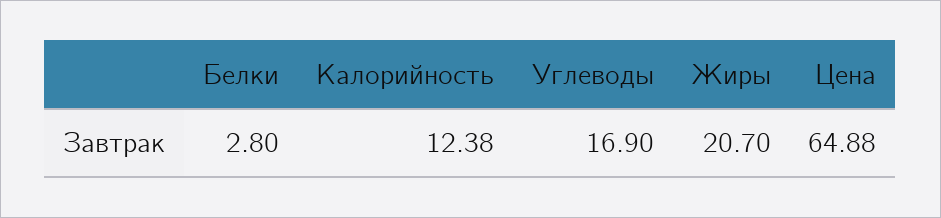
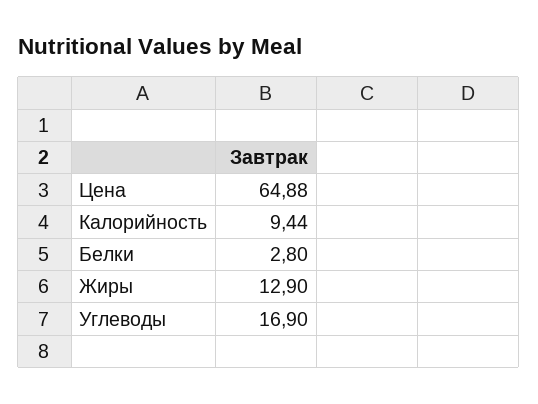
  {
    "Белки": 2.8,
-   "Калорийность": 12.38,
+   "Калорийность": 9.44,
    "Углеводы": 16.9,
-   "Жиры": 20.7,
+   "Жиры": 12.9,
    "Цена": 64.88
  }

